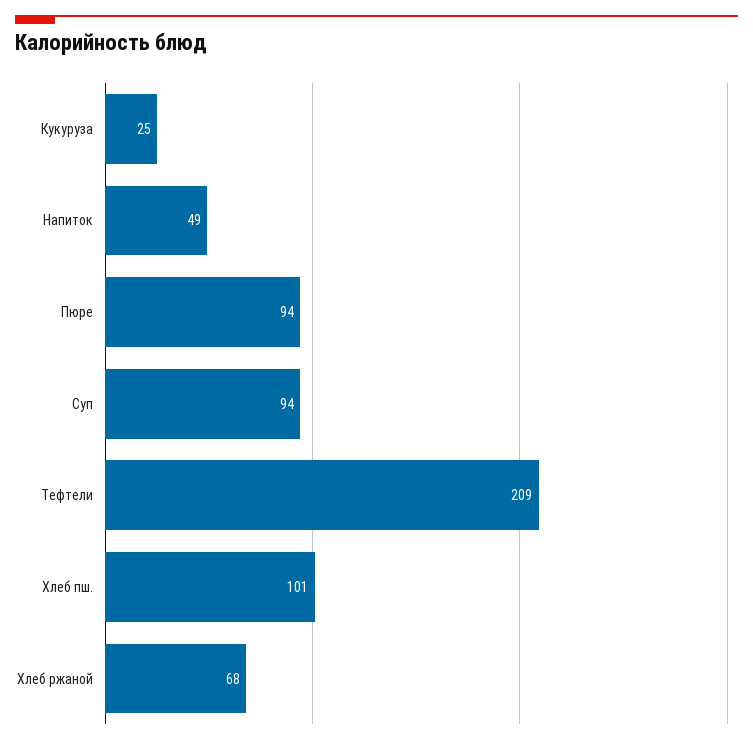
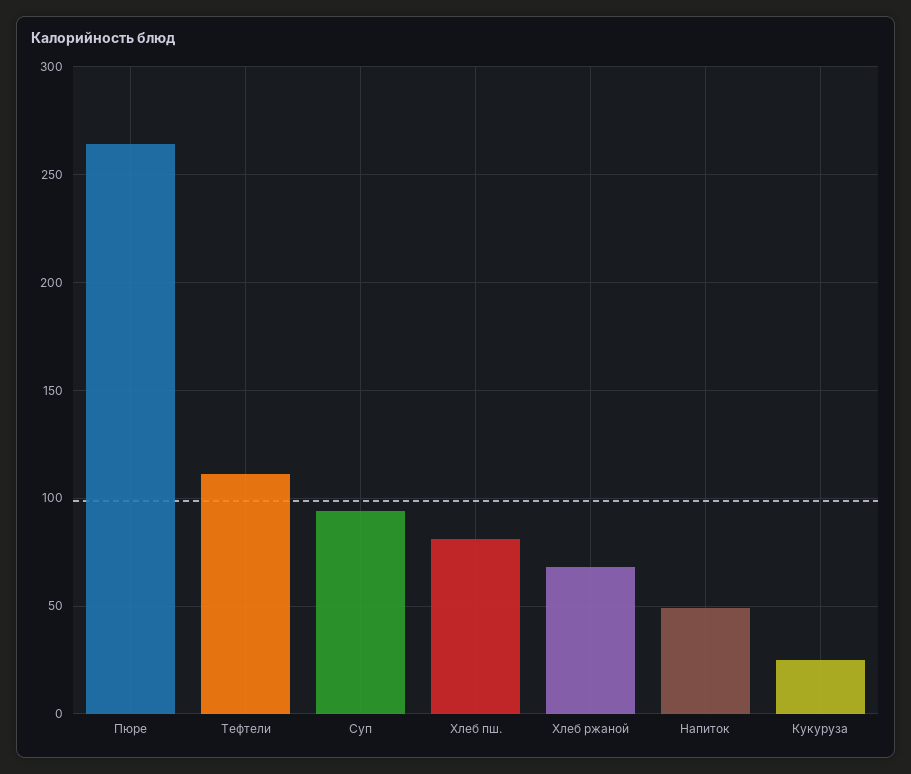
  {
    "Кукуруза": 25,
    "Напиток": 49,
-   "Пюре": 94,
+   "Пюре": 265,
    "Суп": 94,
-   "Тефтели": 209,
+   "Тефтели": 110,
-   "Хлеб пш.": 101,
+   "Хлеб пш.": 80,
    "Хлеб ржаной": 68
  }

